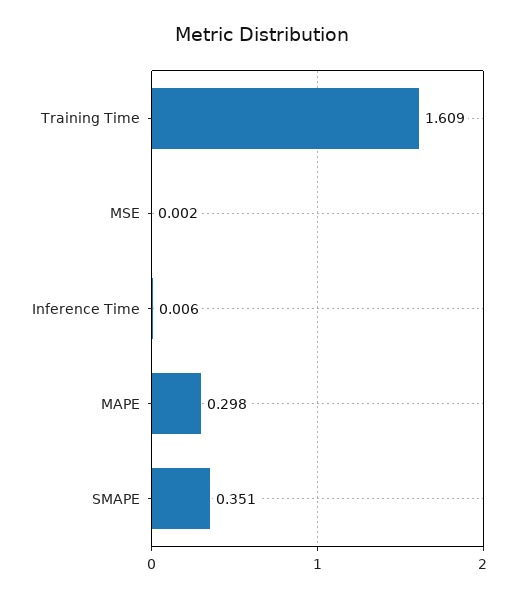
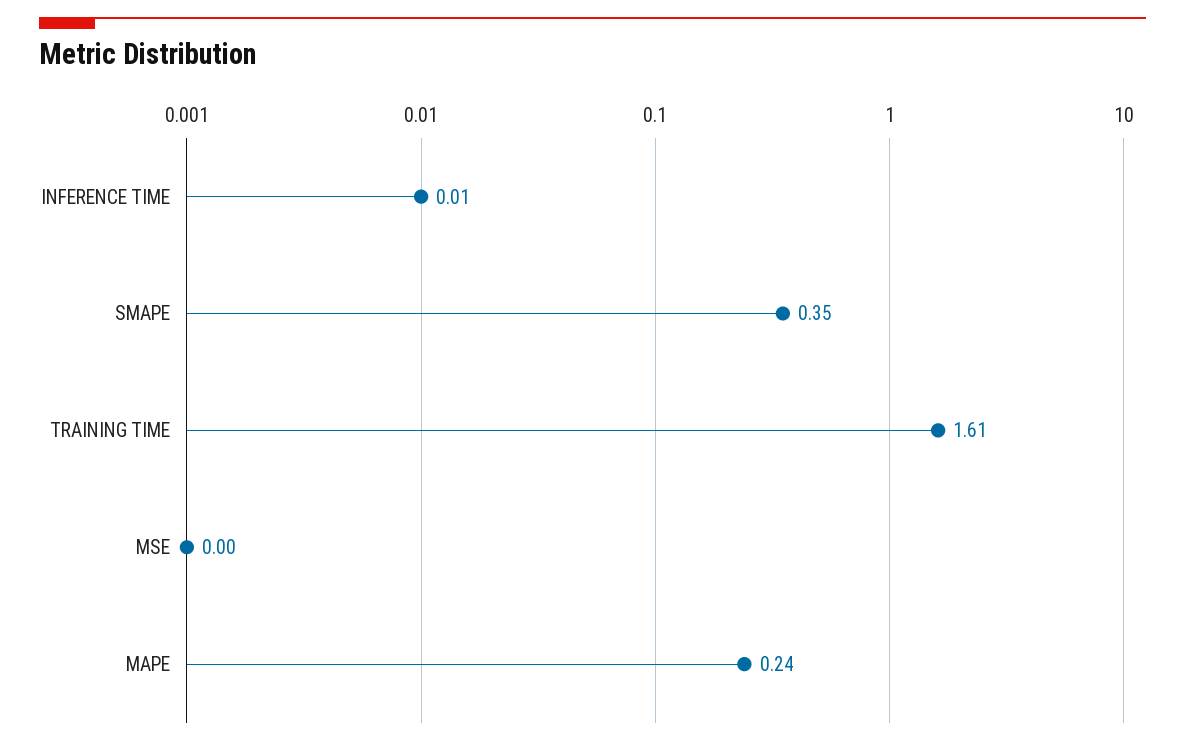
  {
    "Training Time": 1.609,
    "MSE": 0.002,
    "Inference Time": 0.006,
-   "MAPE": 0.298,
+   "MAPE": 0.24,
    "SMAPE": 0.351
  }

